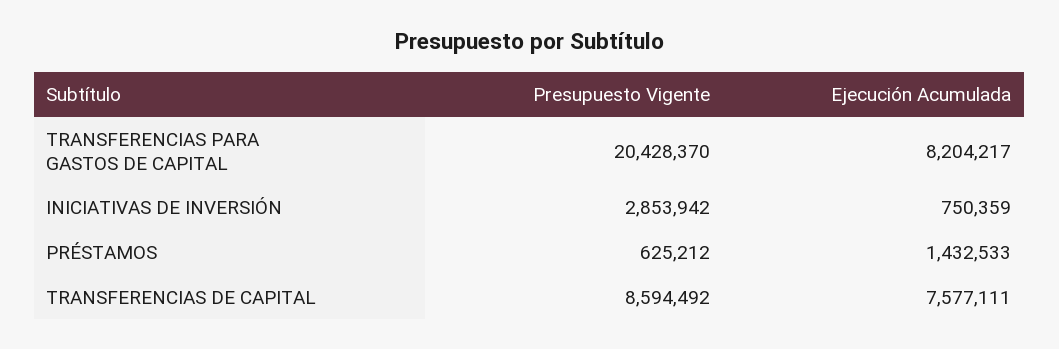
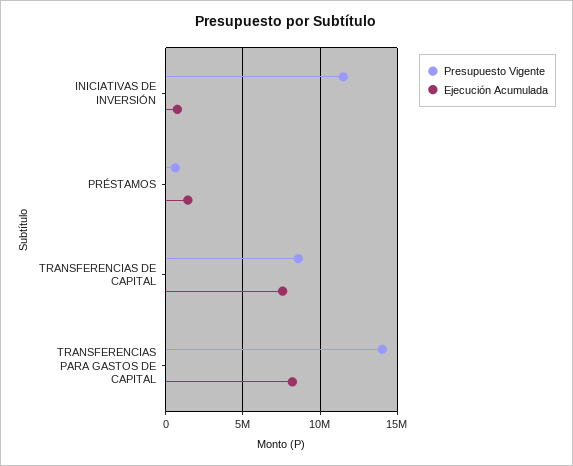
  {
    "Presupuesto Vigente": {
-     "TRANSFERENCIAS PARA GASTOS DE CAPITAL": 20428370,
+     "TRANSFERENCIAS PARA GASTOS DE CAPITAL": 14000000,
-     "INICIATIVAS DE INVERSIÓN": 2853942,
+     "INICIATIVAS DE INVERSIÓN": 11500000,
      "PRÉSTAMOS": 625212,
      "TRANSFERENCIAS DE CAPITAL": 8594492
    },
    "Ejecución Acumulada": {
      "TRANSFERENCIAS PARA GASTOS DE CAPITAL": 8204217,
      "INICIATIVAS DE INVERSIÓN": 750359,
      "PRÉSTAMOS": 1432533,
      "TRANSFERENCIAS DE CAPITAL": 7577111
    }
  }

